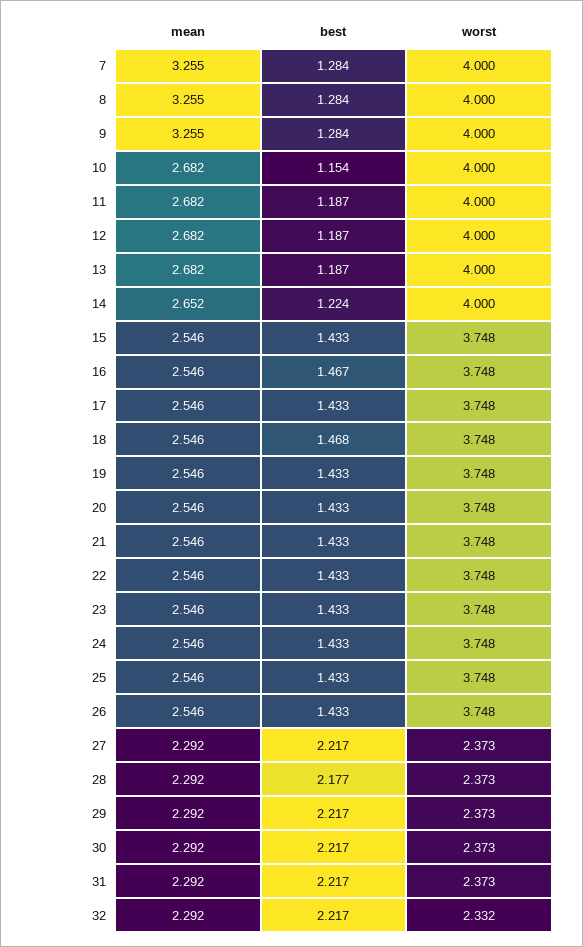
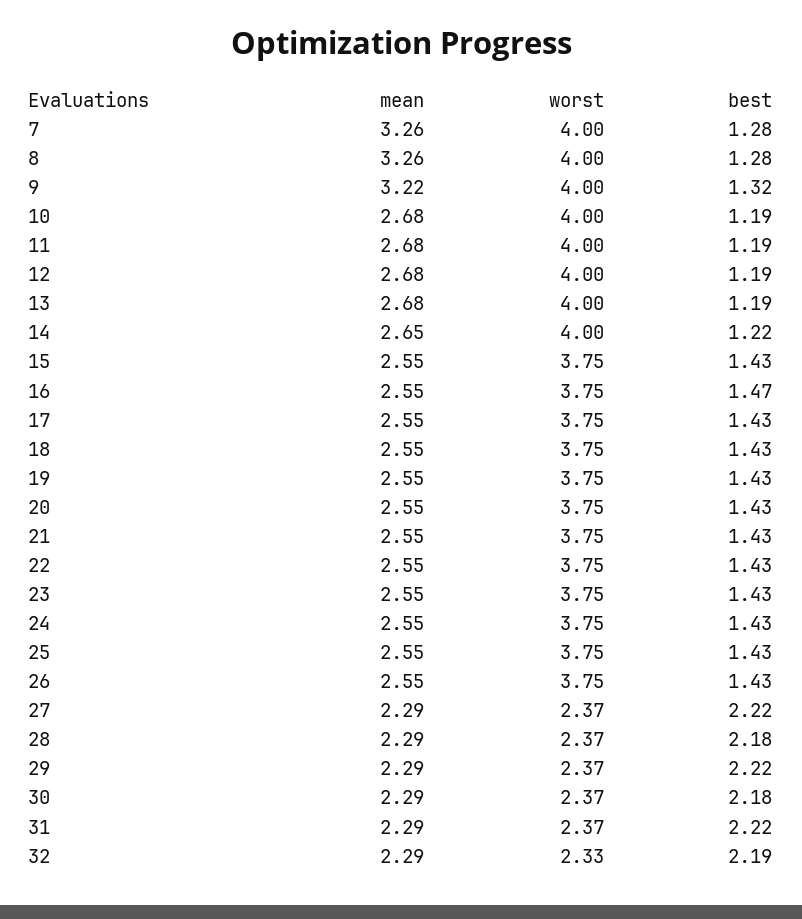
  {
    "mean": {
      "7": 3.255,
      "8": 3.255,
-     "9": 3.255,
+     "9": 3.22,
      "10": 2.682,
      "11": 2.682,
      "12": 2.682,
      "13": 2.682,
      "14": 2.652,
      "15": 2.546,
      "16": 2.546,
      "17": 2.546,
      "18": 2.546,
      "19": 2.546,
      "20": 2.546,
      "21": 2.546,
      "22": 2.546,
      "23": 2.546,
      "24": 2.546,
      "25": 2.546,
      "26": 2.546,
      "27": 2.292,
      "28": 2.292,
      "29": 2.292,
      "30": 2.292,
      "31": 2.292,
      "32": 2.292
    },
    "best": {
      "7": 1.284,
      "8": 1.284,
-     "9": 1.284,
+     "9": 1.32,
-     "10": 1.154,
+     "10": 1.19,
      "11": 1.187,
      "12": 1.187,
      "13": 1.187,
      "14": 1.224,
      "15": 1.433,
      "16": 1.467,
      "17": 1.433,
-     "18": 1.468,
+     "18": 1.43,
      "19": 1.433,
      "20": 1.433,
      "21": 1.433,
      "22": 1.433,
      "23": 1.433,
      "24": 1.433,
      "25": 1.433,
      "26": 1.433,
      "27": 2.217,
      "28": 2.177,
      "29": 2.217,
-     "30": 2.217,
+     "30": 2.18,
      "31": 2.217,
-     "32": 2.217
+     "32": 2.19
    },
    "worst": {
      "7": 4,
      "8": 4,
      "9": 4,
      "10": 4,
      "11": 4,
      "12": 4,
      "13": 4,
      "14": 4,
      "15": 3.748,
      "16": 3.748,
      "17": 3.748,
      "18": 3.748,
      "19": 3.748,
      "20": 3.748,
      "21": 3.748,
      "22": 3.748,
      "23": 3.748,
      "24": 3.748,
      "25": 3.748,
      "26": 3.748,
      "27": 2.373,
      "28": 2.373,
      "29": 2.373,
      "30": 2.373,
      "31": 2.373,
      "32": 2.332
    }
  }

